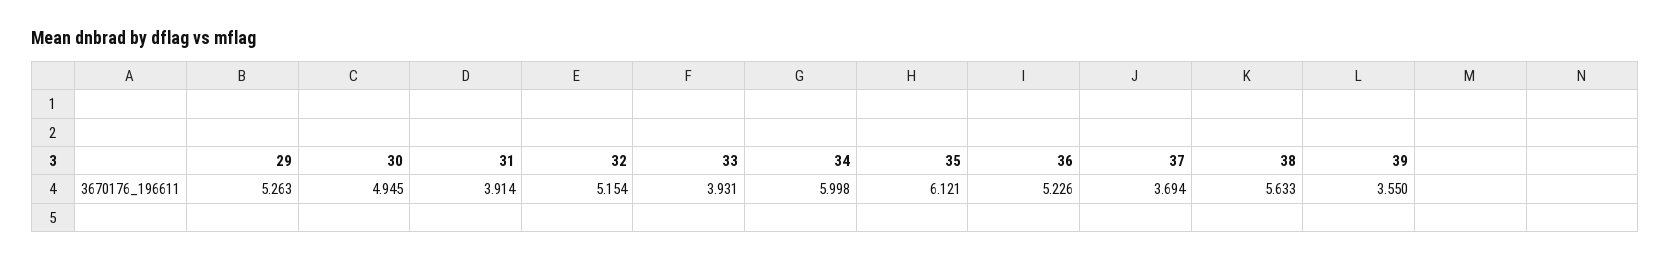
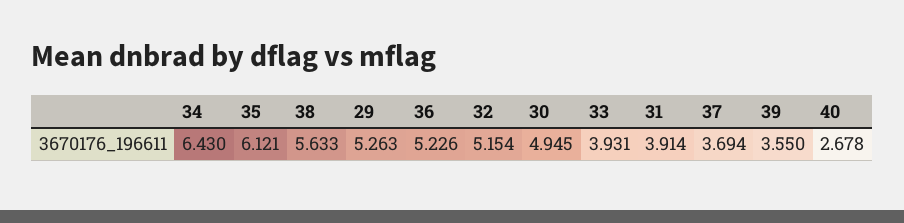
  {
    "29": 5.263,
    "30": 4.945,
    "31": 3.914,
    "32": 5.154,
    "33": 3.931,
-   "34": 5.998,
+   "34": 6.43,
    "35": 6.121,
    "36": 5.226,
    "37": 3.694,
    "38": 5.633,
-   "39": 3.55
+   "39": 3.55,
+   "40": 2.678
  }

